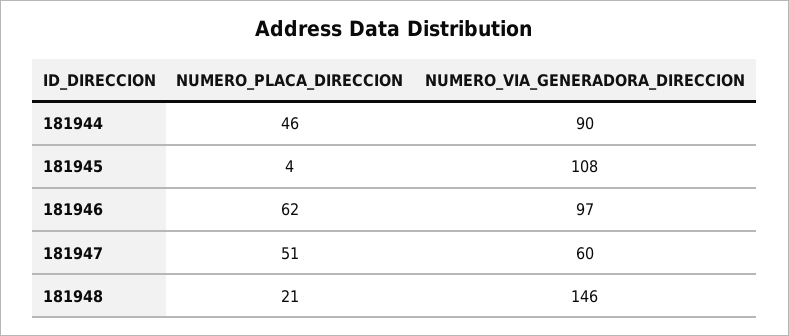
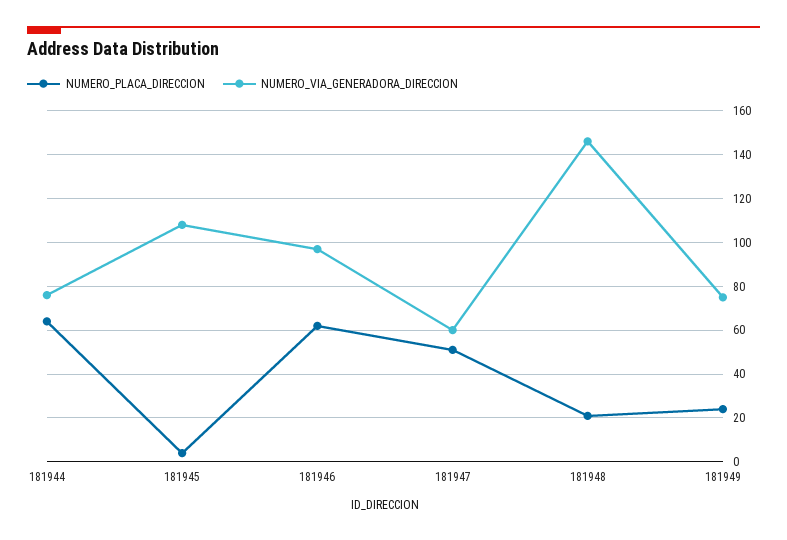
  {
    "NUMERO_PLACA_DIRECCION": {
-     "181944": 46,
+     "181944": 65,
      "181945": 4,
      "181946": 62,
      "181947": 51,
-     "181948": 21
+     "181948": 21,
+     "181949": 25
    },
    "NUMERO_VIA_GENERADORA_DIRECCION": {
-     "181944": 90,
+     "181944": 75,
      "181945": 108,
      "181946": 97,
      "181947": 60,
-     "181948": 146
+     "181948": 146,
+     "181949": 75
    }
  }

